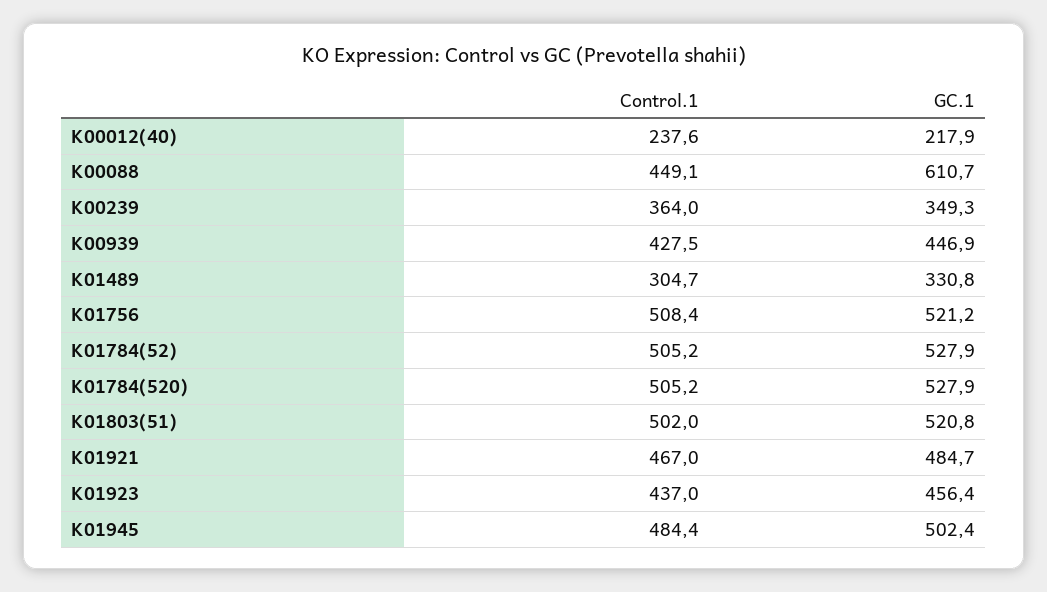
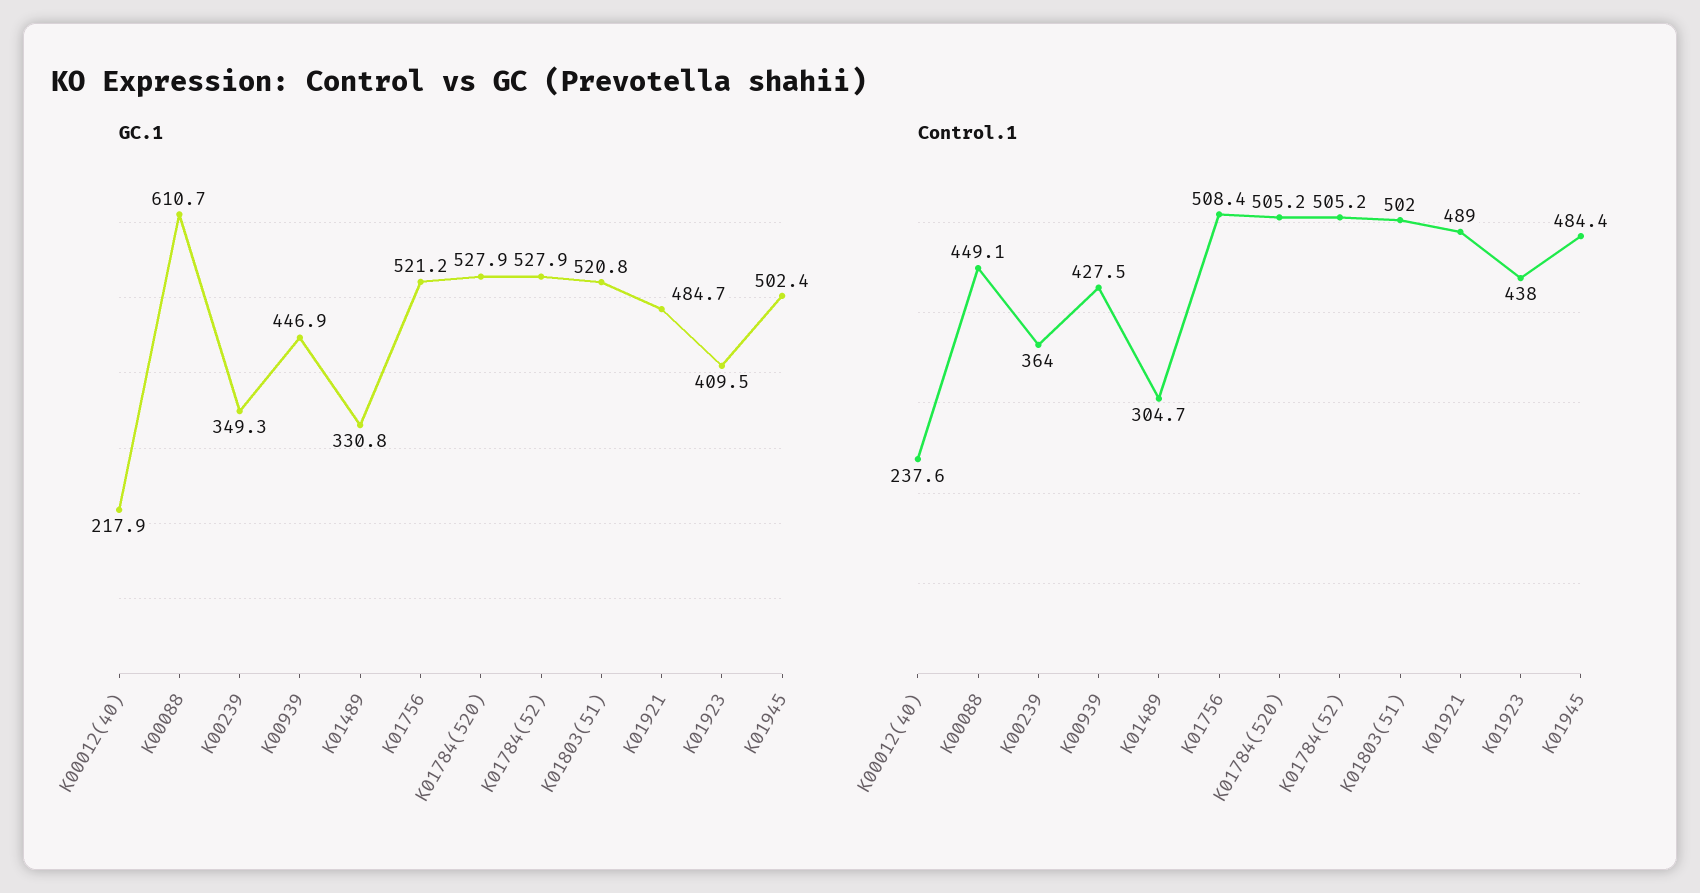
  {
    "Control.1": {
      "K00012(40)": 237.6,
      "K00088": 449.1,
      "K00239": 364,
      "K00939": 427.5,
      "K01489": 304.7,
      "K01756": 508.4,
      "K01784(52)": 505.2,
      "K01784(520)": 505.2,
      "K01803(51)": 502,
-     "K01921": 467,
+     "K01921": 489,
-     "K01923": 437,
+     "K01923": 438,
      "K01945": 484.4
    },
    "GC.1": {
      "K00012(40)": 217.9,
      "K00088": 610.7,
      "K00239": 349.3,
      "K00939": 446.9,
      "K01489": 330.8,
      "K01756": 521.2,
      "K01784(52)": 527.9,
      "K01784(520)": 527.9,
      "K01803(51)": 520.8,
      "K01921": 484.7,
-     "K01923": 456.4,
+     "K01923": 409.5,
      "K01945": 502.4
    }
  }

